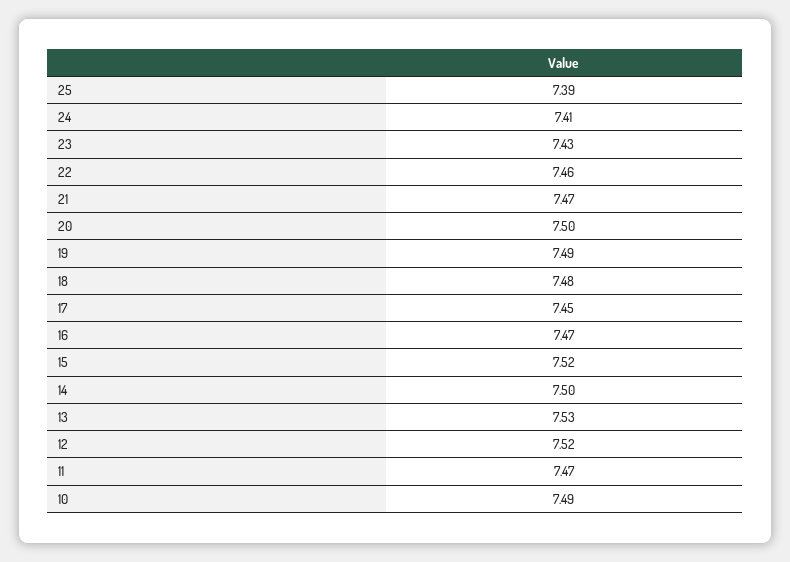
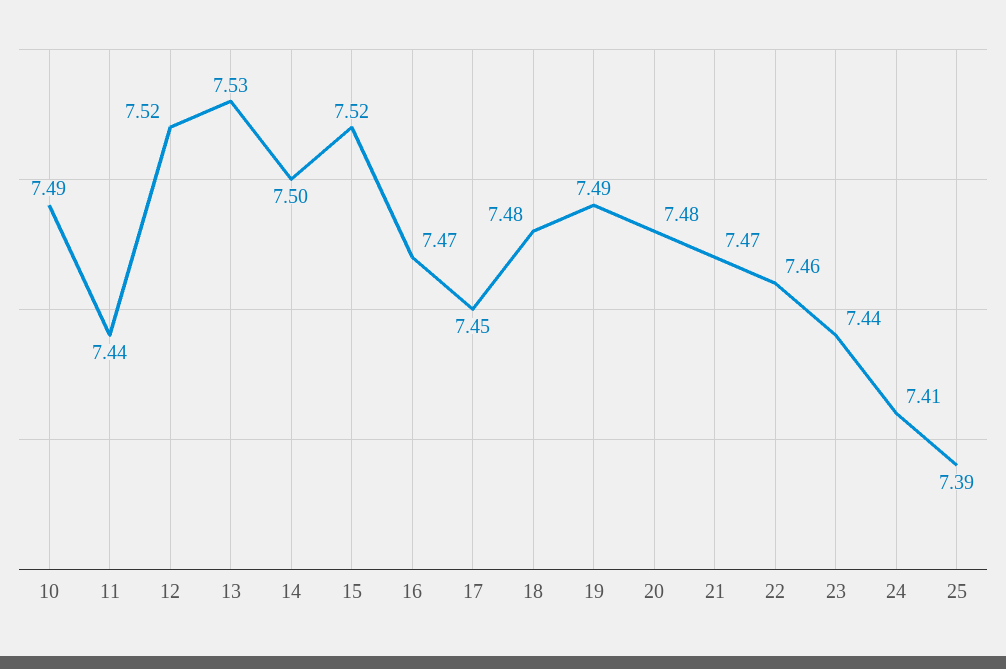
  {
    "25": 7.39,
    "24": 7.41,
-   "23": 7.43,
+   "23": 7.44,
    "22": 7.46,
    "21": 7.47,
-   "20": 7.5,
+   "20": 7.48,
    "19": 7.49,
    "18": 7.48,
    "17": 7.45,
    "16": 7.47,
    "15": 7.52,
    "14": 7.5,
    "13": 7.53,
    "12": 7.52,
-   "11": 7.47,
+   "11": 7.44,
    "10": 7.49
  }

